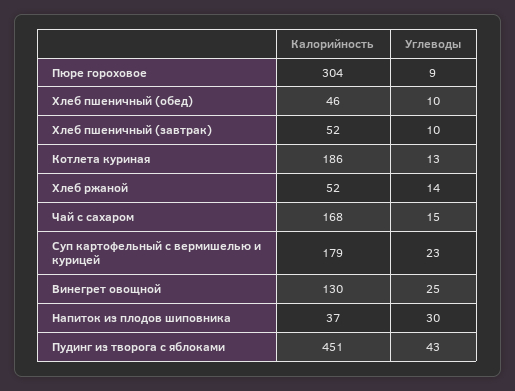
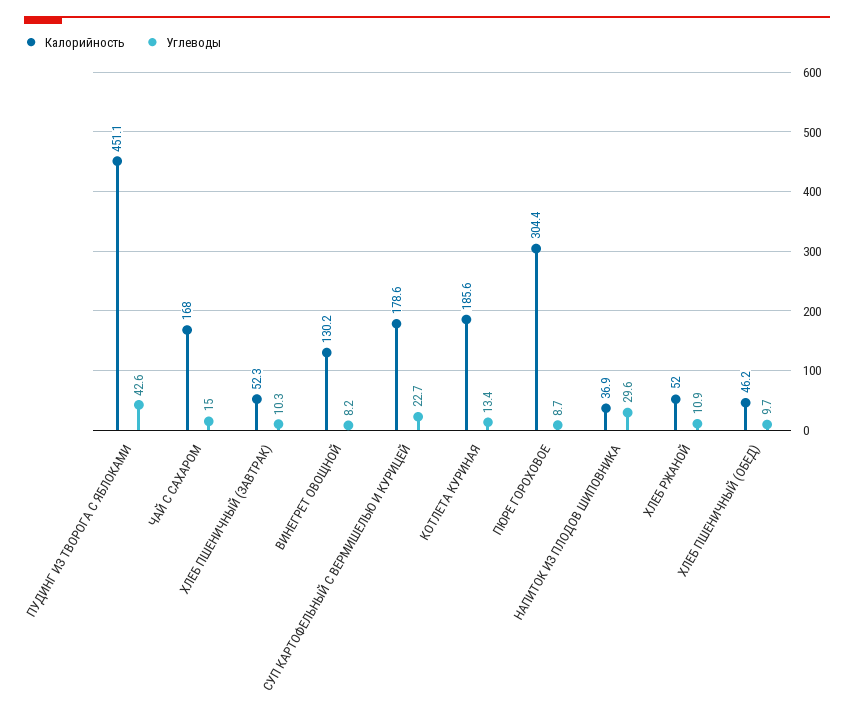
  {
    "Калорийность": {
      "Пюре гороховое": 304.4,
      "Хлеб пшеничный (обед)": 46.2,
      "Хлеб пшеничный (завтрак)": 52.3,
      "Котлета куриная": 185.6,
      "Хлеб ржаной": 52,
      "Чай с сахаром": 168,
      "Суп картофельный с вермишелью и курицей": 178.6,
      "Винегрет овощной": 130.2,
      "Напиток из плодов шиповника": 36.9,
      "Пудинг из творога с яблоками": 451.1
    },
    "Углеводы": {
      "Пюре гороховое": 8.7,
      "Хлеб пшеничный (обед)": 9.7,
      "Хлеб пшеничный (завтрак)": 10.3,
      "Котлета куриная": 13.4,
-     "Хлеб ржаной": 14,
+     "Хлеб ржаной": 10.9,
      "Чай с сахаром": 15,
      "Суп картофельный с вермишелью и курицей": 22.7,
-     "Винегрет овощной": 25,
+     "Винегрет овощной": 8.2,
      "Напиток из плодов шиповника": 29.6,
      "Пудинг из творога с яблоками": 42.6
    }
  }

